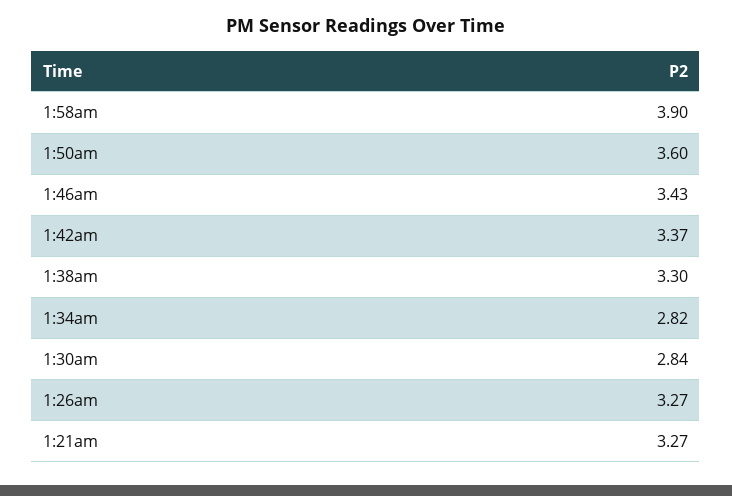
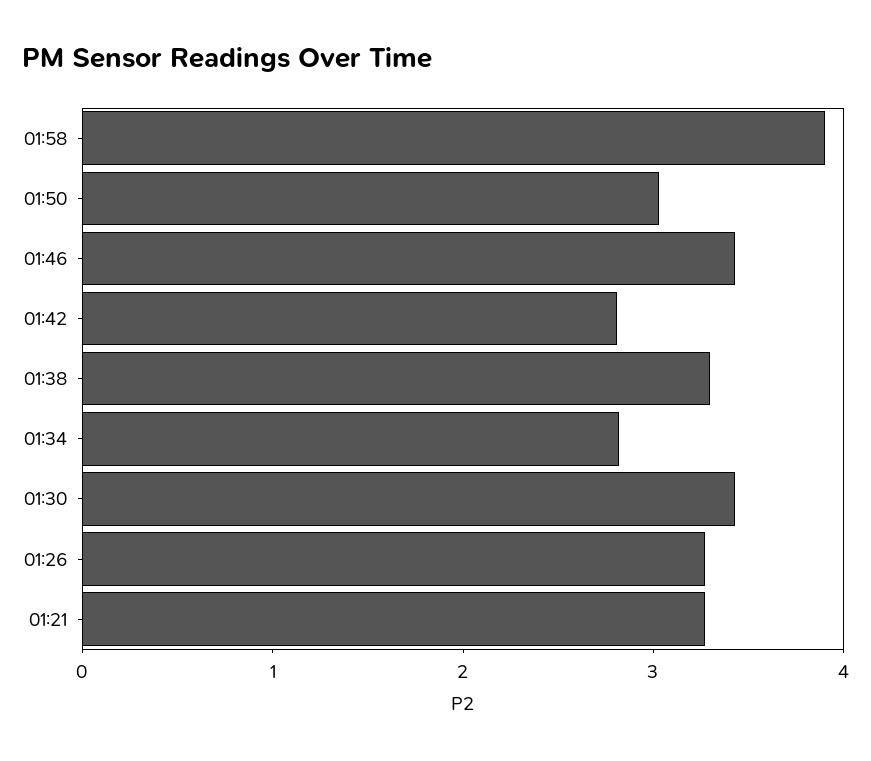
  {
    "1:58am": 3.9,
-   "1:50am": 3.6,
+   "1:50am": 3,
    "1:46am": 3.43,
-   "1:42am": 3.37,
+   "1:42am": 2.8,
    "1:38am": 3.3,
    "1:34am": 2.82,
-   "1:30am": 2.84,
+   "1:30am": 3.4,
    "1:26am": 3.27,
    "1:21am": 3.27
  }

